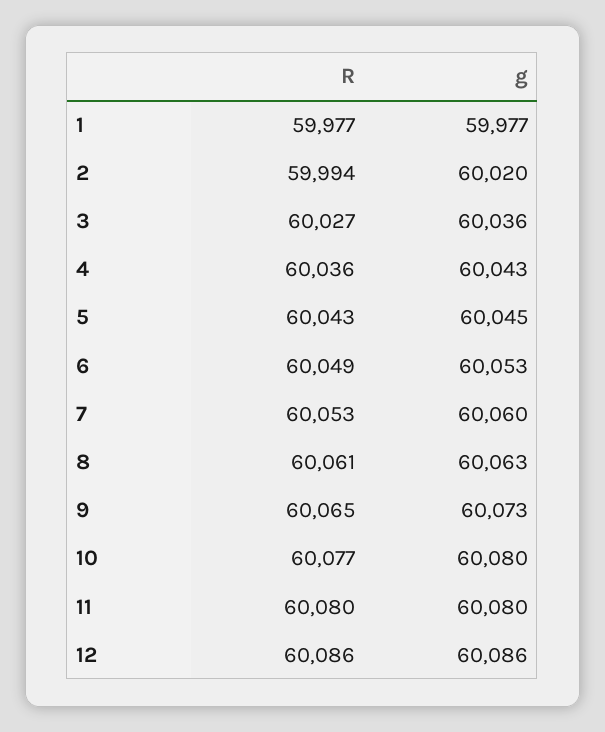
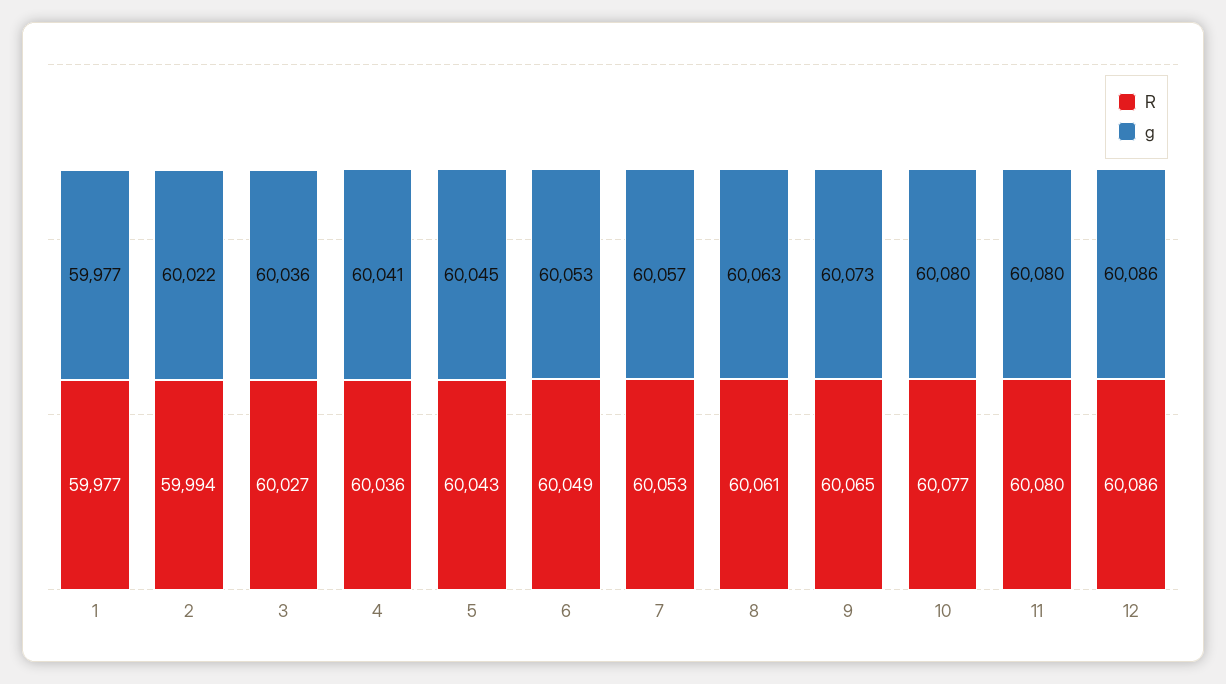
  {
    "R": {
      "1": 59977,
      "2": 59994,
      "3": 60027,
      "4": 60036,
      "5": 60043,
      "6": 60049,
      "7": 60053,
      "8": 60061,
      "9": 60065,
      "10": 60077,
      "11": 60080,
      "12": 60086
    },
    "g": {
      "1": 59977,
-     "2": 60020,
+     "2": 60022,
      "3": 60036,
-     "4": 60043,
+     "4": 60041,
      "5": 60045,
      "6": 60053,
-     "7": 60060,
+     "7": 60057,
      "8": 60063,
      "9": 60073,
      "10": 60080,
      "11": 60080,
      "12": 60086
    }
  }

